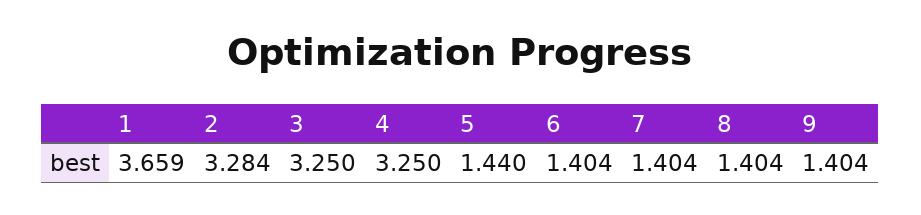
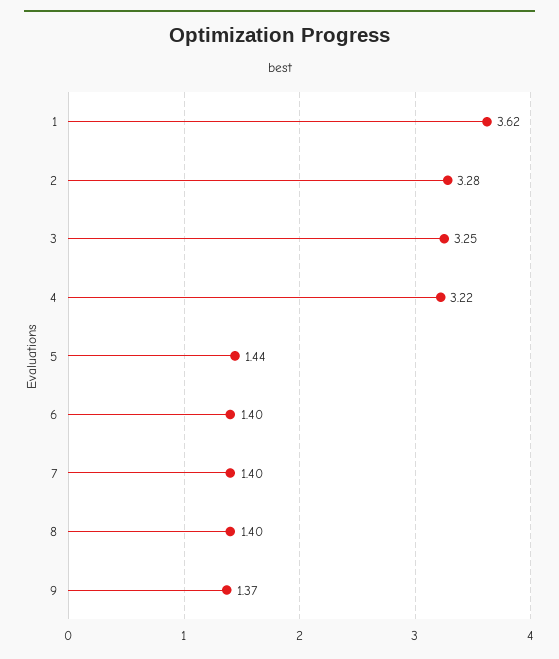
  {
-   "1": 3.659,
+   "1": 3.62,
    "2": 3.284,
    "3": 3.25,
-   "4": 3.25,
+   "4": 3.22,
    "5": 1.44,
    "6": 1.404,
    "7": 1.404,
    "8": 1.404,
-   "9": 1.404
+   "9": 1.37
  }

